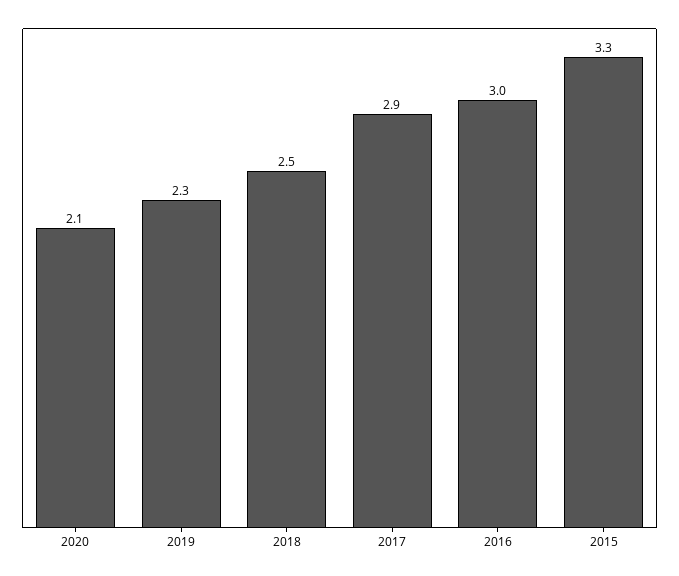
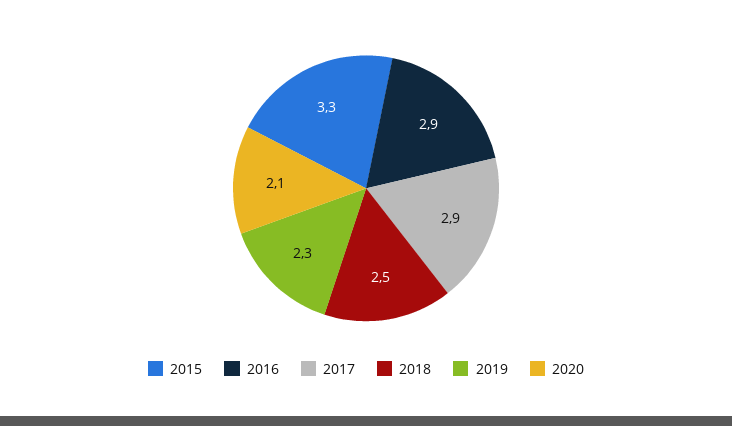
  {
    "2020": 2.1,
    "2019": 2.3,
    "2018": 2.5,
    "2017": 2.9,
-   "2016": 3,
+   "2016": 2.9,
    "2015": 3.3
  }

